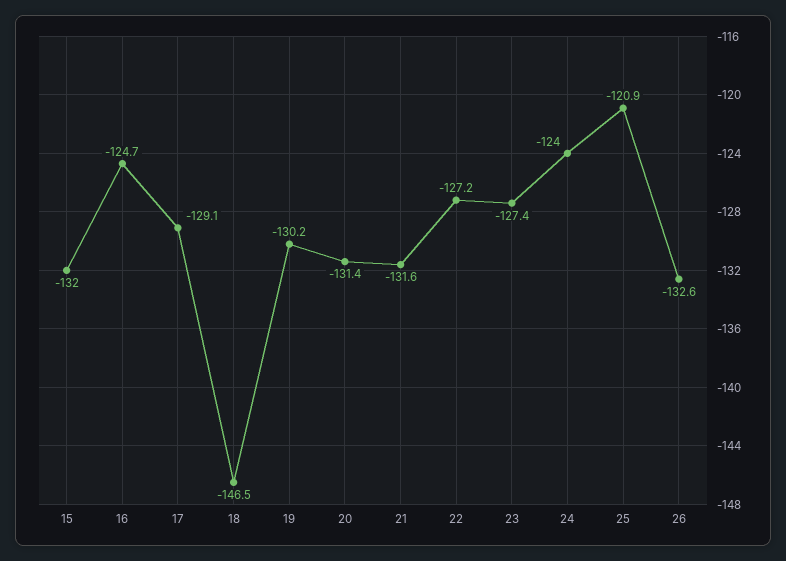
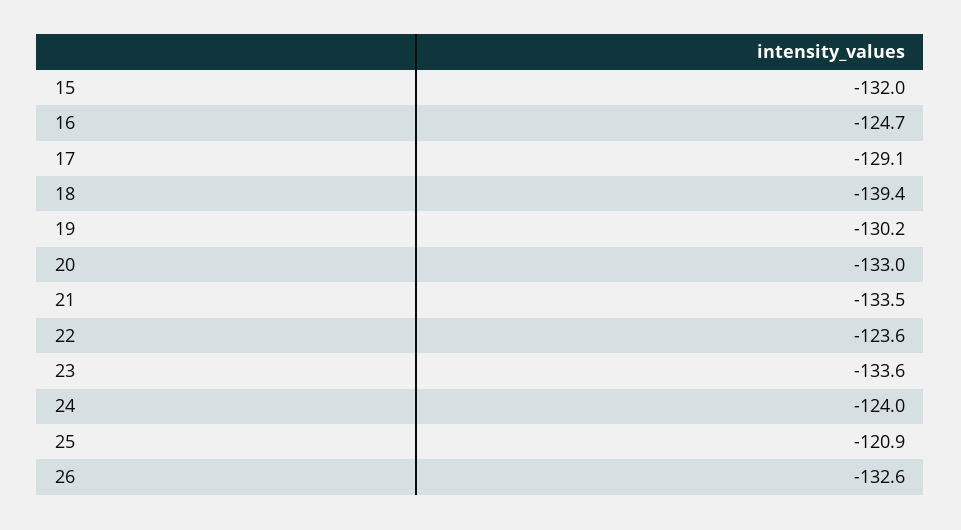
  {
    "15": -132,
    "16": -124.7,
    "17": -129.1,
-   "18": -146.5,
+   "18": -139.4,
    "19": -130.2,
-   "20": -131.4,
+   "20": -133,
-   "21": -131.6,
+   "21": -133.5,
-   "22": -127.2,
+   "22": -123.6,
-   "23": -127.4,
+   "23": -133.6,
    "24": -124,
    "25": -120.9,
    "26": -132.6
  }

